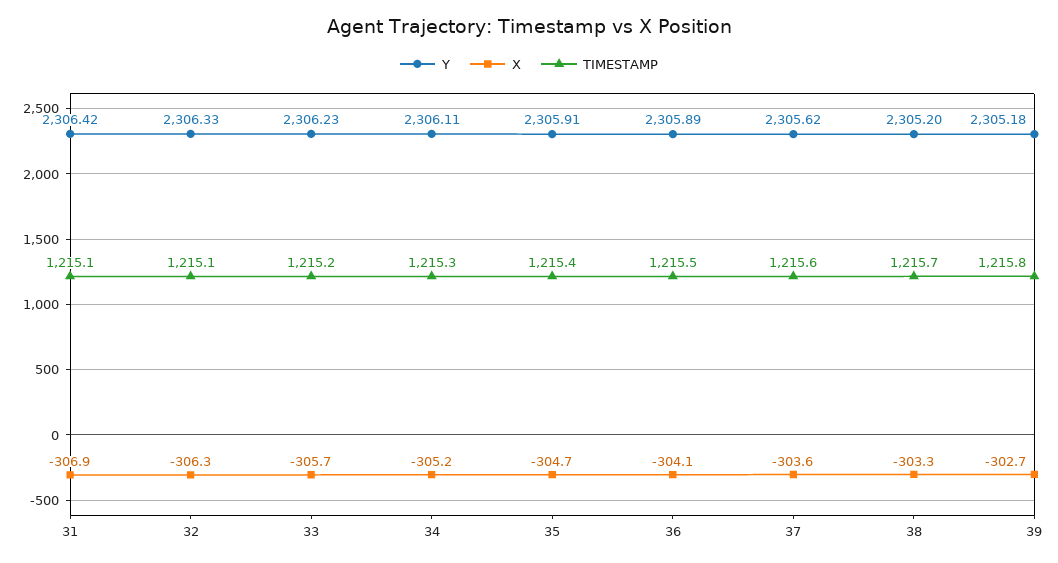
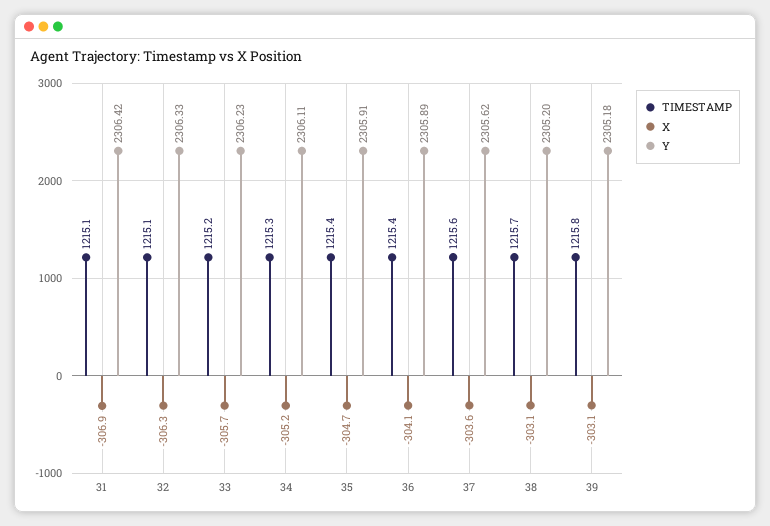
  {
    "Y": {
      "31": 2306.42,
      "32": 2306.33,
      "33": 2306.23,
      "34": 2306.11,
      "35": 2305.91,
      "36": 2305.89,
      "37": 2305.62,
      "38": 2305.2,
      "39": 2305.18
    },
    "X": {
      "31": -306.9,
      "32": -306.3,
      "33": -305.7,
      "34": -305.2,
      "35": -304.7,
      "36": -304.1,
      "37": -303.6,
-     "38": -303.3,
+     "38": -303.1,
-     "39": -302.7
+     "39": -303.1
    },
    "TIMESTAMP": {
      "31": 1215.1,
      "32": 1215.1,
      "33": 1215.2,
      "34": 1215.3,
      "35": 1215.4,
-     "36": 1215.5,
+     "36": 1215.4,
      "37": 1215.6,
      "38": 1215.7,
      "39": 1215.8
    }
  }

